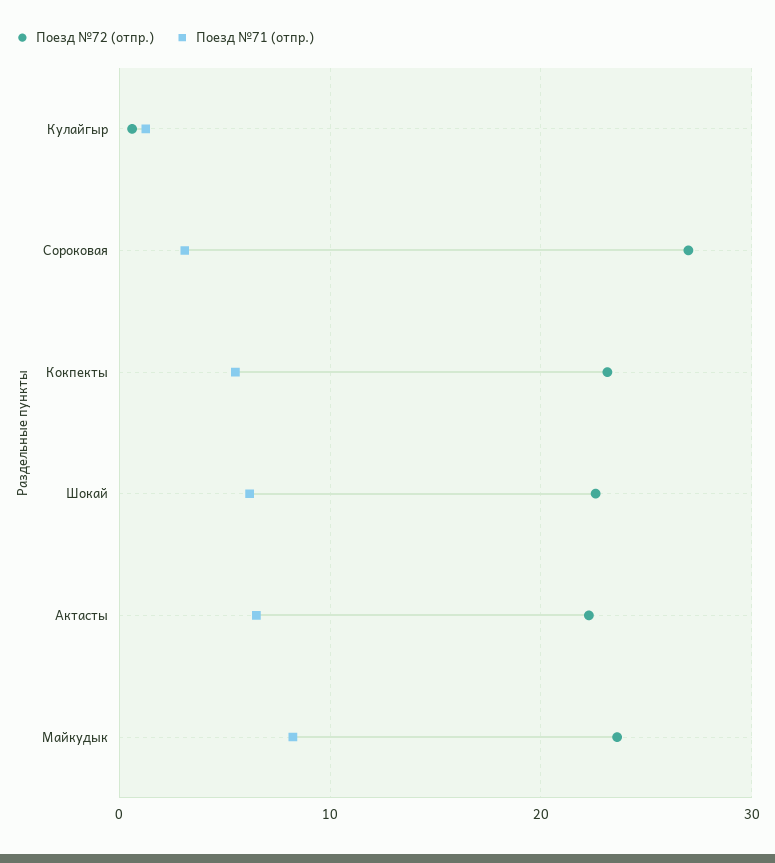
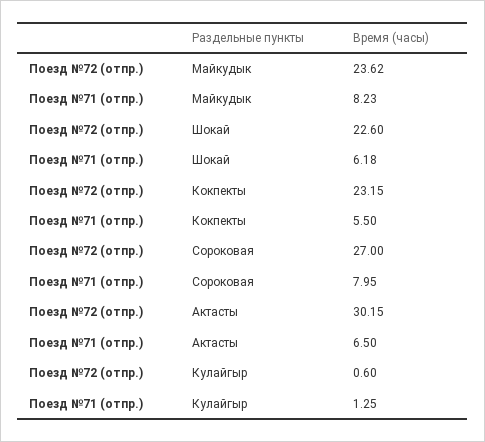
  {
    "Поезд №72 (отпр.)": {
      "Кулайгыр": 0.6,
      "Сороковая": 27,
      "Кокпекты": 23.15,
      "Шокай": 22.6,
-     "Актасты": 22,
+     "Актасты": 30.15,
      "Майкудык": 23.62
    },
    "Поезд №71 (отпр.)": {
      "Кулайгыр": 1.25,
-     "Сороковая": 3,
+     "Сороковая": 7.95,
      "Кокпекты": 5.5,
      "Шокай": 6.18,
      "Актасты": 6.5,
      "Майкудык": 8.23
    }
  }

